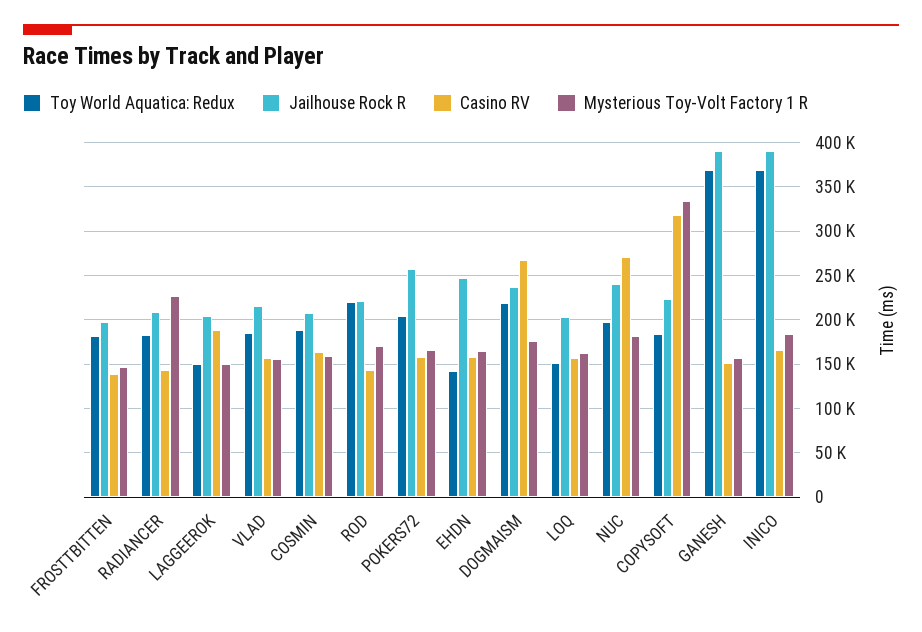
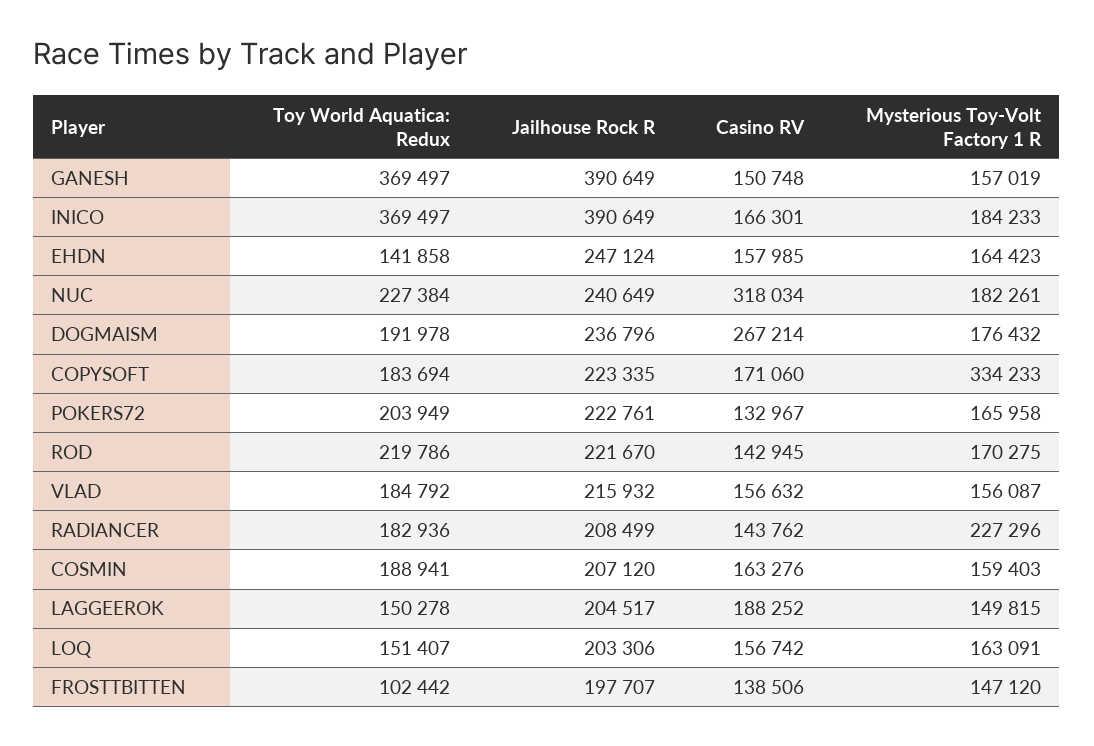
  {
    "Toy World Aquatica: Redux": {
-     "FROSTTBITTEN": 180000,
+     "FROSTTBITTEN": 102442,
      "RADIANCER": 182936,
      "LAGGEEROK": 150278,
      "VLAD": 184792,
      "COSMIN": 188941,
      "ROD": 219786,
      "POKERS72": 203949,
      "EHDN": 141858,
-     "DOGMAISM": 220000,
+     "DOGMAISM": 191978,
      "LOQ": 151407,
-     "NUC": 200000,
+     "NUC": 227384,
      "COPYSOFT": 183694,
      "GANESH": 369497,
      "INICO": 369497
    },
    "Jailhouse Rock R": {
      "FROSTTBITTEN": 197707,
      "RADIANCER": 208499,
      "LAGGEEROK": 204517,
      "VLAD": 215932,
      "COSMIN": 207120,
      "ROD": 221670,
-     "POKERS72": 260000,
+     "POKERS72": 222761,
      "EHDN": 247124,
      "DOGMAISM": 236796,
      "LOQ": 203306,
      "NUC": 240649,
      "COPYSOFT": 223335,
      "GANESH": 390649,
      "INICO": 390649
    },
    "Casino RV": {
      "FROSTTBITTEN": 138506,
      "RADIANCER": 143762,
      "LAGGEEROK": 188252,
      "VLAD": 156632,
      "COSMIN": 163276,
      "ROD": 142945,
-     "POKERS72": 160000,
+     "POKERS72": 132967,
      "EHDN": 157985,
      "DOGMAISM": 267214,
      "LOQ": 156742,
-     "NUC": 270000,
+     "NUC": 318034,
-     "COPYSOFT": 320000,
+     "COPYSOFT": 171060,
      "GANESH": 150748,
      "INICO": 166301
    },
    "Mysterious Toy-Volt Factory 1 R": {
      "FROSTTBITTEN": 147120,
      "RADIANCER": 227296,
      "LAGGEEROK": 149815,
      "VLAD": 156087,
      "COSMIN": 159403,
      "ROD": 170275,
      "POKERS72": 165958,
      "EHDN": 164423,
      "DOGMAISM": 176432,
      "LOQ": 163091,
      "NUC": 182261,
      "COPYSOFT": 334233,
      "GANESH": 157019,
      "INICO": 184233
    }
  }

